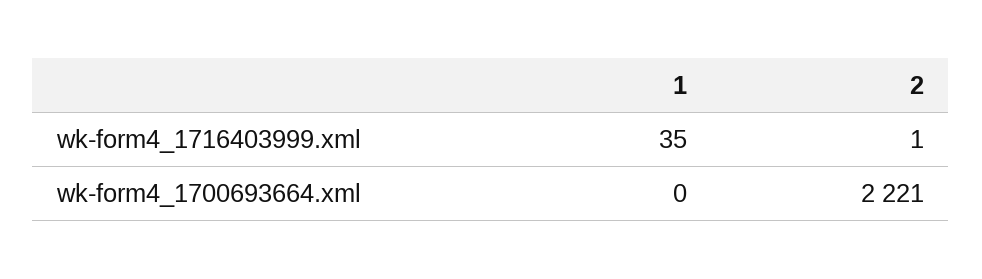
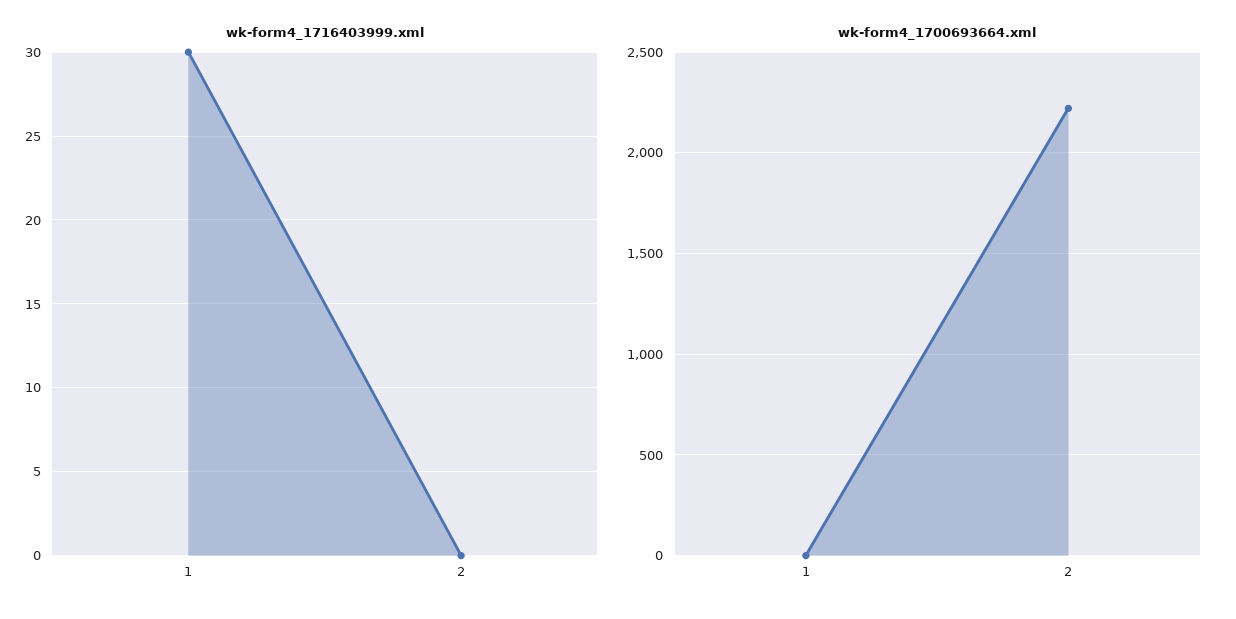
  {
    "wk-form4_1716403999.xml": {
-     "1": 35,
+     "1": 30,
-     "2": 1
+     "2": 0
    },
    "wk-form4_1700693664.xml": {
      "1": 0,
      "2": 2221
    }
  }

